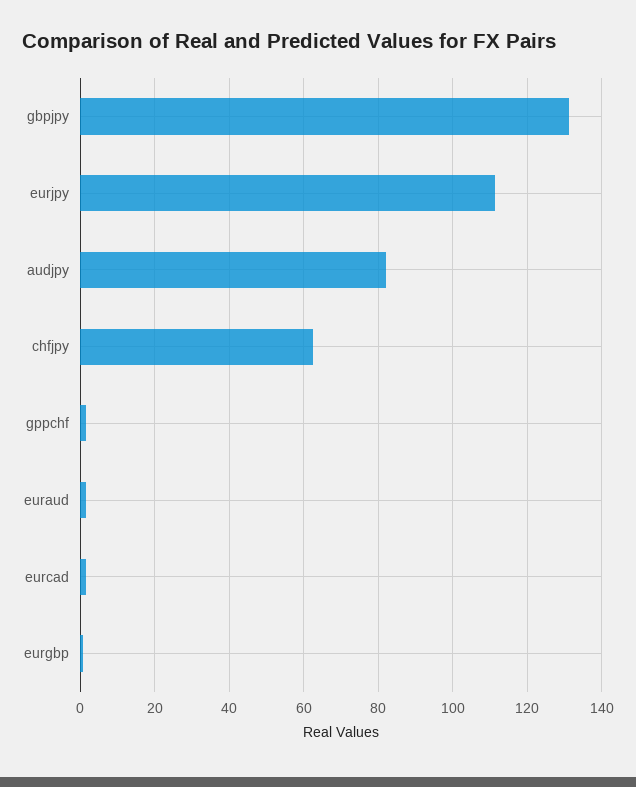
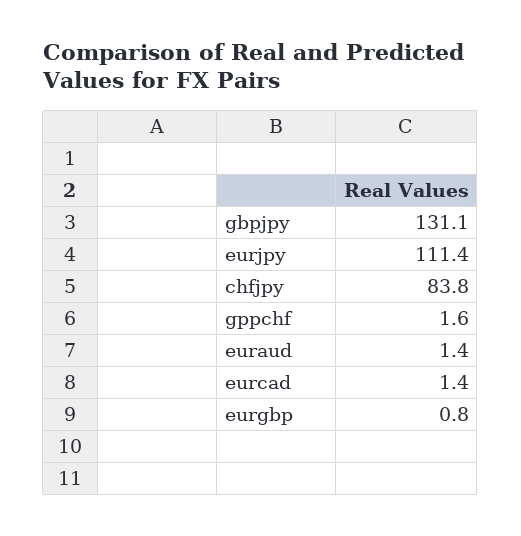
  {
    "gbpjpy": 131.1,
    "eurjpy": 111.4,
-   "audjpy": 82,
-   "chfjpy": 62,
+   "chfjpy": 83.8,
    "gppchf": 1.6,
    "euraud": 1.4,
    "eurcad": 1.4,
    "eurgbp": 0.8
  }

